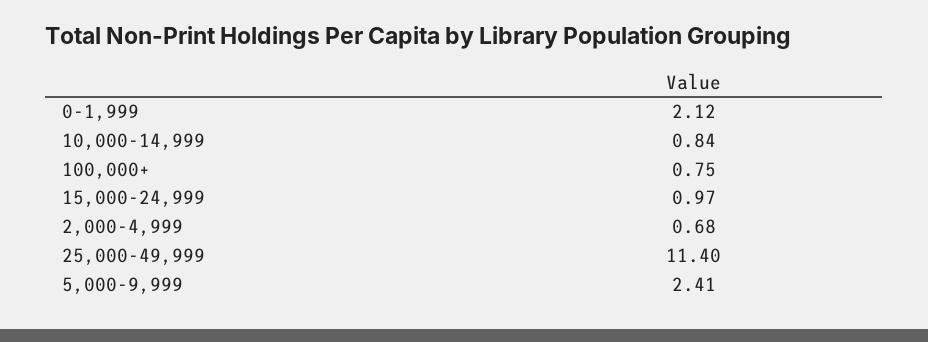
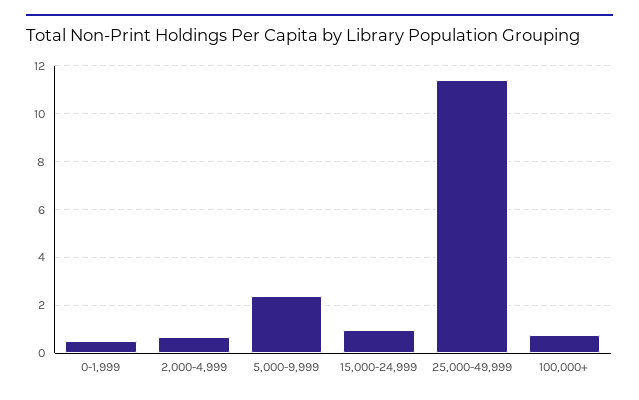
  {
-   "0-1,999": 2.12,
+   "0-1,999": 0.5,
-   "10,000-14,999": 0.84,
    "100,000+": 0.75,
    "15,000-24,999": 0.97,
    "2,000-4,999": 0.68,
    "25,000-49,999": 11.4,
    "5,000-9,999": 2.41
  }

